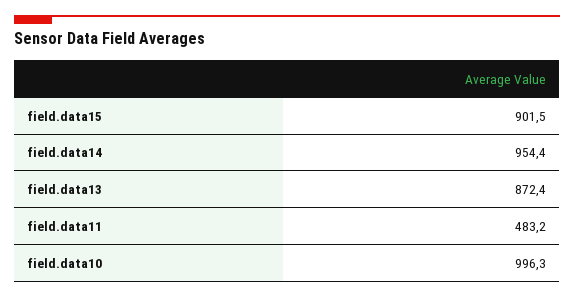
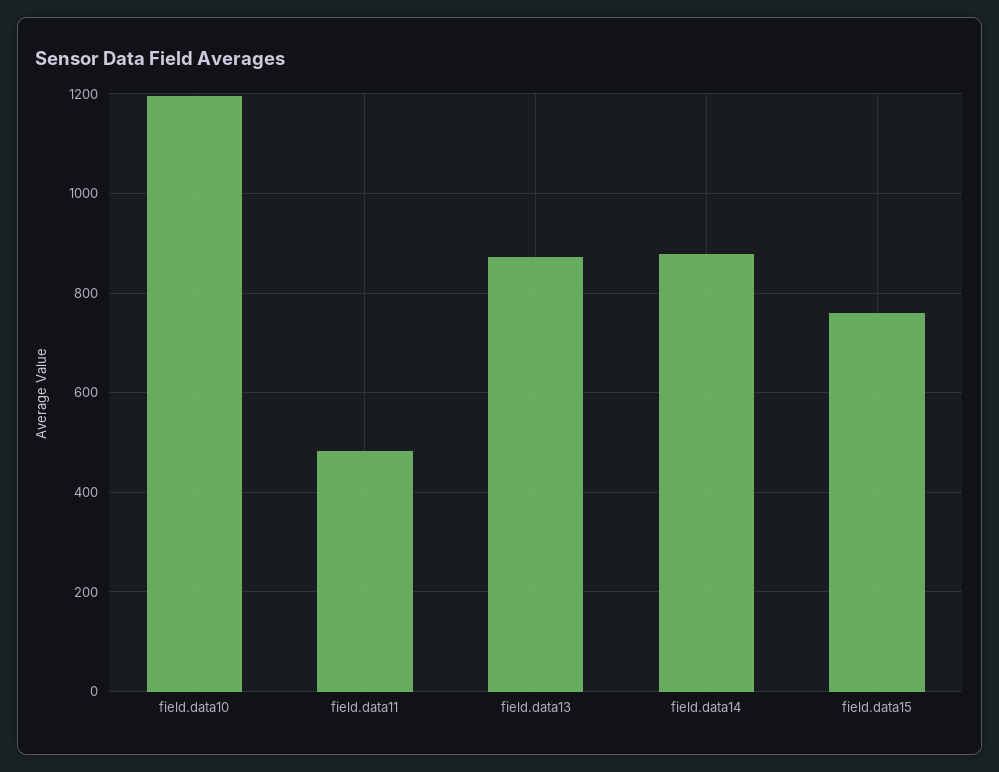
  {
-   "field.data15": 901.5,
+   "field.data15": 760,
-   "field.data14": 954.4,
+   "field.data14": 880,
    "field.data13": 872.4,
    "field.data11": 483.2,
-   "field.data10": 996.3
+   "field.data10": 1200
  }

